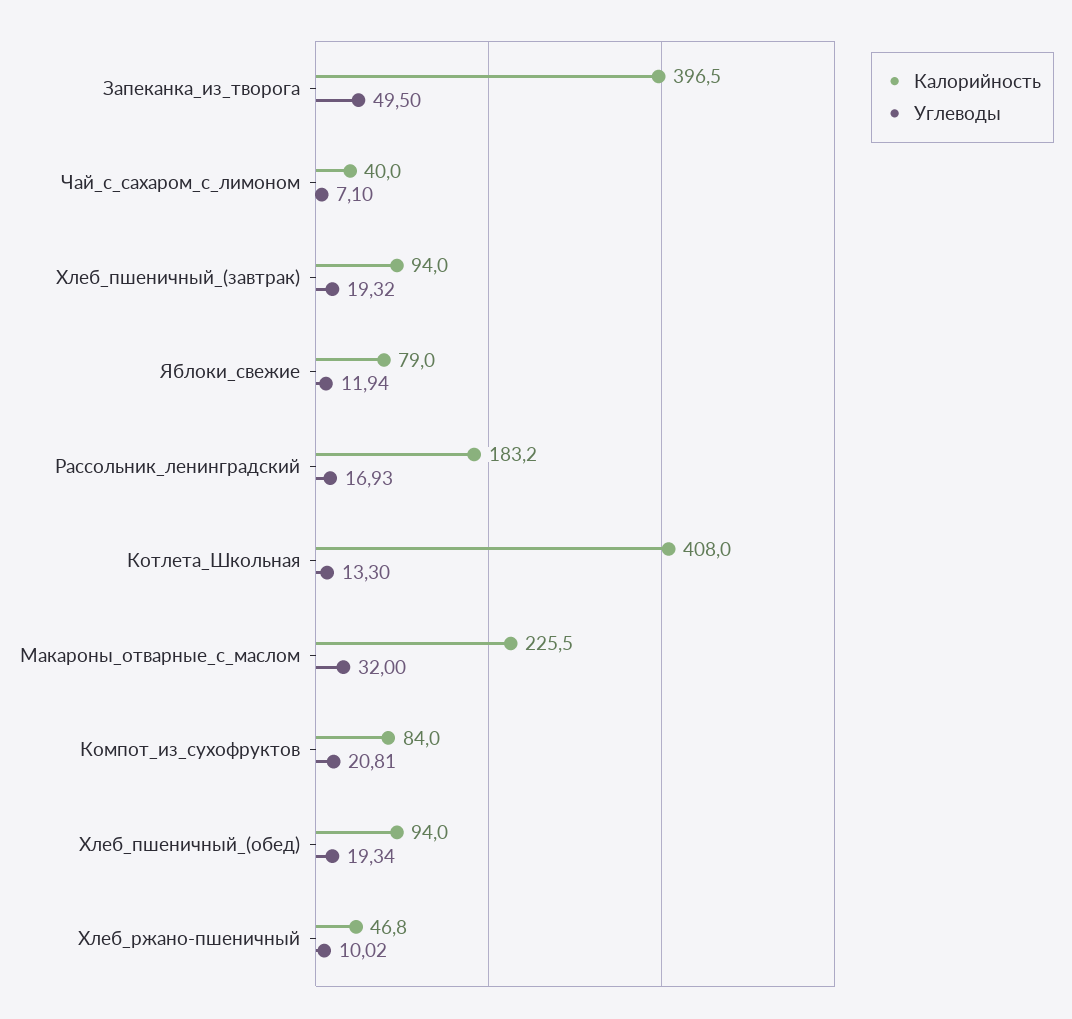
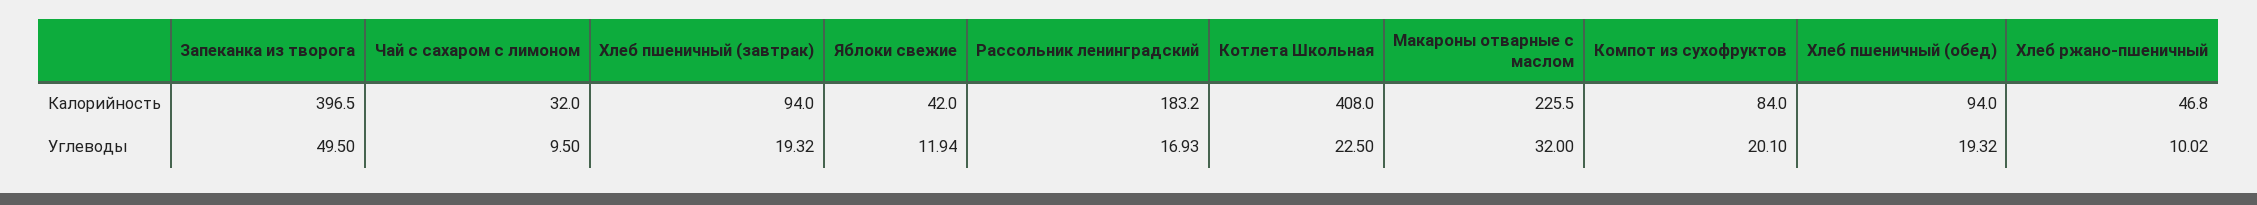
  {
    "Калорийность": {
      "Запеканка_из_творога": 396.5,
-     "Чай_с_сахаром_с_лимоном": 40,
+     "Чай_с_сахаром_с_лимоном": 32,
      "Хлеб_пшеничный_(завтрак)": 94,
-     "Яблоки_свежие": 79,
+     "Яблоки_свежие": 42,
      "Рассольник_ленинградский": 183.2,
      "Котлета_Школьная": 408,
      "Макароны_отварные_с_маслом": 225.5,
      "Компот_из_сухофруктов": 84,
      "Хлеб_пшеничный_(обед)": 94,
      "Хлеб_ржано-пшеничный": 46.8
    },
    "Углеводы": {
      "Запеканка_из_творога": 49.5,
-     "Чай_с_сахаром_с_лимоном": 7.1,
+     "Чай_с_сахаром_с_лимоном": 9.5,
      "Хлеб_пшеничный_(завтрак)": 19.32,
      "Яблоки_свежие": 11.94,
      "Рассольник_ленинградский": 16.93,
-     "Котлета_Школьная": 13.3,
+     "Котлета_Школьная": 22.5,
      "Макароны_отварные_с_маслом": 32,
-     "Компот_из_сухофруктов": 20.81,
+     "Компот_из_сухофруктов": 20.1,
-     "Хлеб_пшеничный_(обед)": 19.34,
+     "Хлеб_пшеничный_(обед)": 19.32,
      "Хлеб_ржано-пшеничный": 10.02
    }
  }

